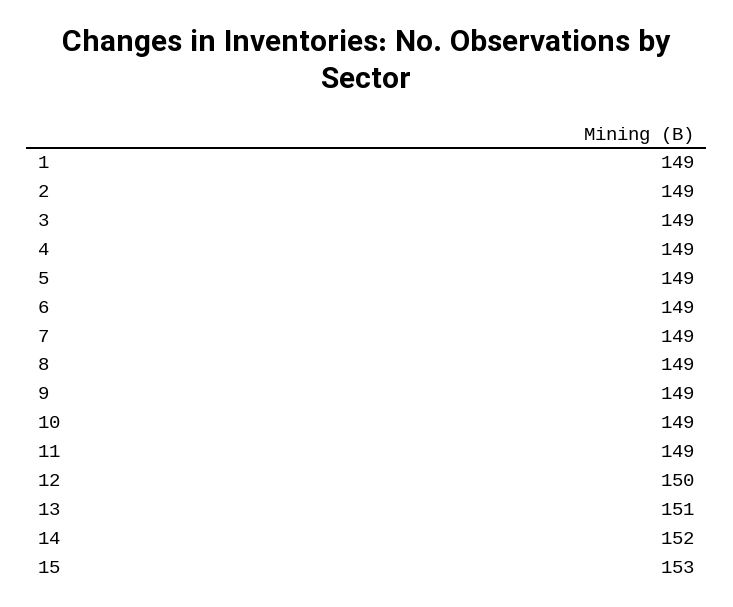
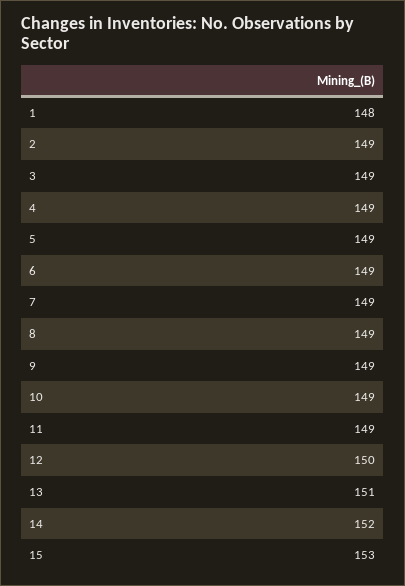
  {
-   "1": 149,
+   "1": 148,
    "2": 149,
    "3": 149,
    "4": 149,
    "5": 149,
    "6": 149,
    "7": 149,
    "8": 149,
    "9": 149,
    "10": 149,
    "11": 149,
    "12": 150,
    "13": 151,
    "14": 152,
    "15": 153
  }

